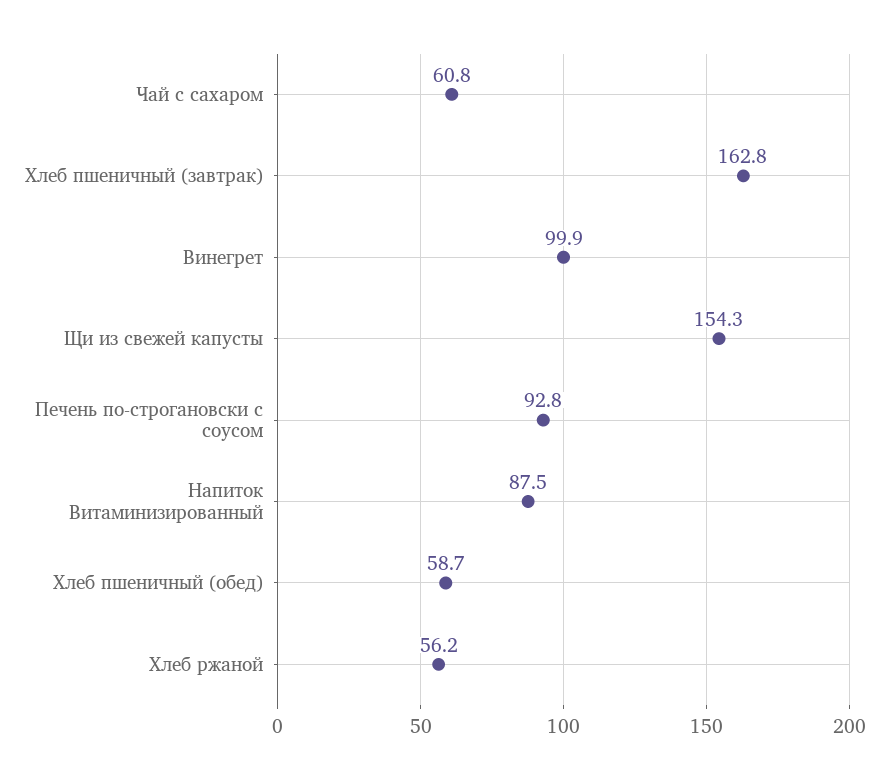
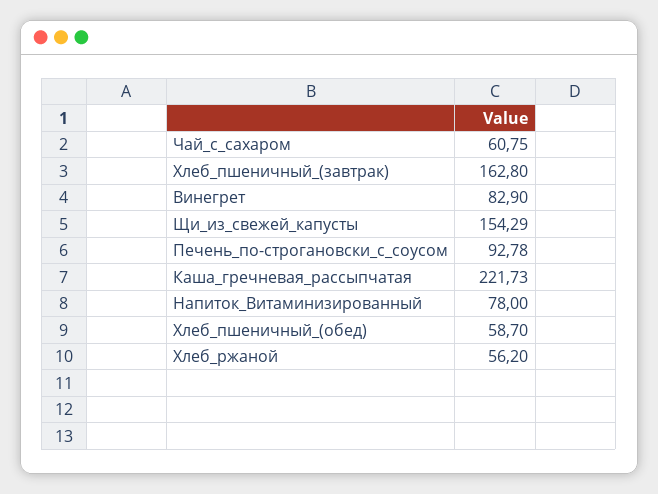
  {
    "Чай с сахаром": 60.75,
    "Хлеб пшеничный (завтрак)": 162.8,
-   "Винегрет": 99.9,
+   "Винегрет": 82.9,
    "Щи из свежей капусты": 154.29,
    "Печень по-строгановски с соусом": 92.78,
-   "Напиток Витаминизированный": 87.5,
+   "Напиток Витаминизированный": 78,
    "Хлеб пшеничный (обед)": 58.7,
-   "Хлеб ржаной": 56.2
+   "Хлеб ржаной": 56.2,
+   "Каша_гречневая_рассыпчатая": 221.73
  }

